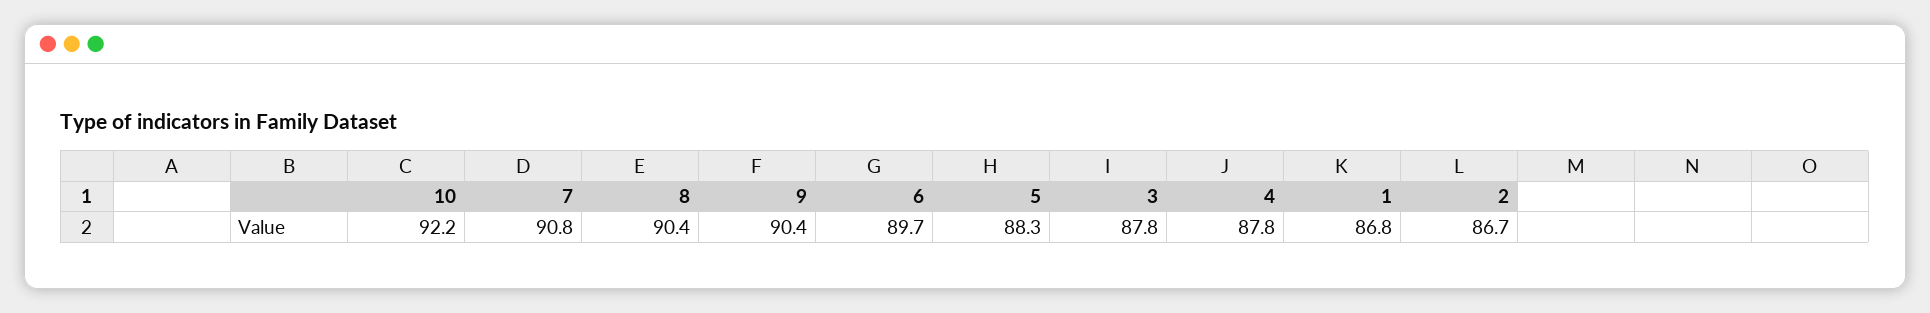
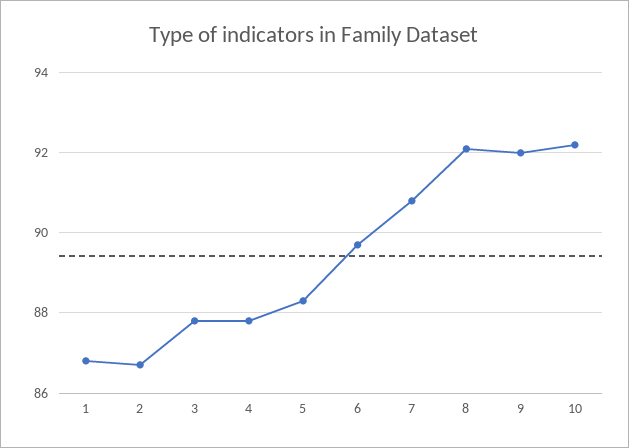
  {
    "10": 92.2,
    "7": 90.8,
-   "8": 90.4,
+   "8": 92,
-   "9": 90.4,
+   "9": 92,
    "6": 89.7,
    "5": 88.3,
    "3": 87.8,
    "4": 87.8,
    "1": 86.8,
    "2": 86.7
  }

